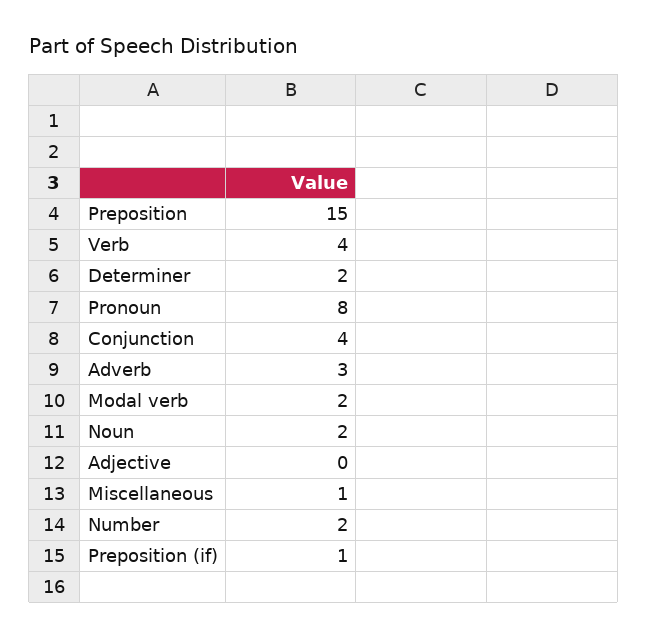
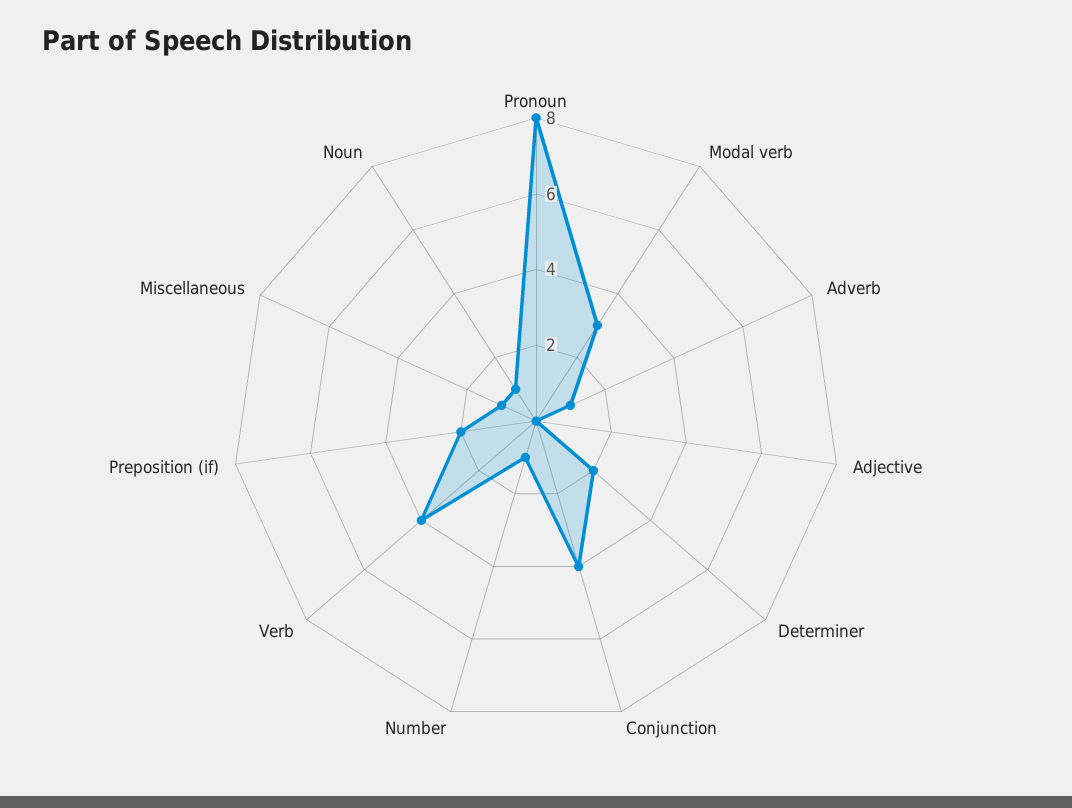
  {
-   "Preposition": 15,
    "Verb": 4,
    "Determiner": 2,
    "Pronoun": 8,
    "Conjunction": 4,
-   "Adverb": 3,
+   "Adverb": 1,
-   "Modal verb": 2,
+   "Modal verb": 3,
-   "Noun": 2,
+   "Noun": 1,
    "Adjective": 0,
    "Miscellaneous": 1,
-   "Number": 2,
+   "Number": 1,
-   "Preposition (if)": 1
+   "Preposition (if)": 2
  }

